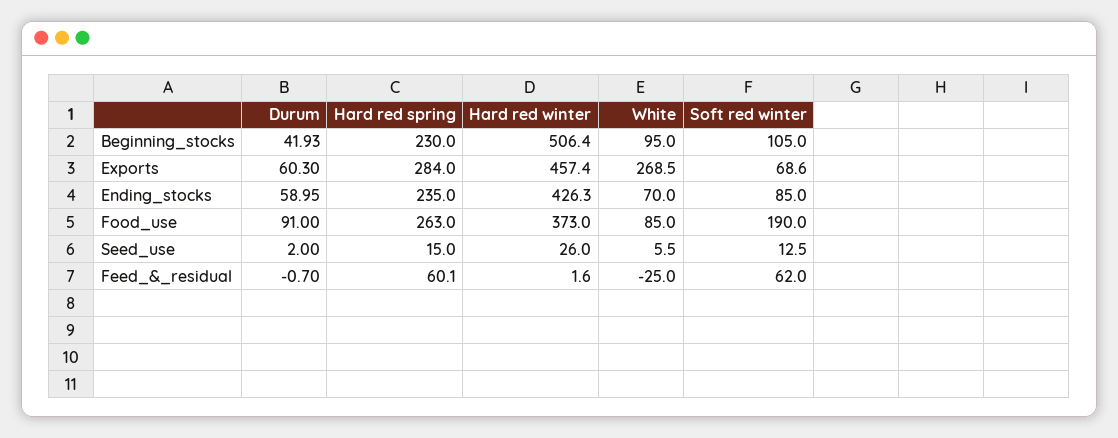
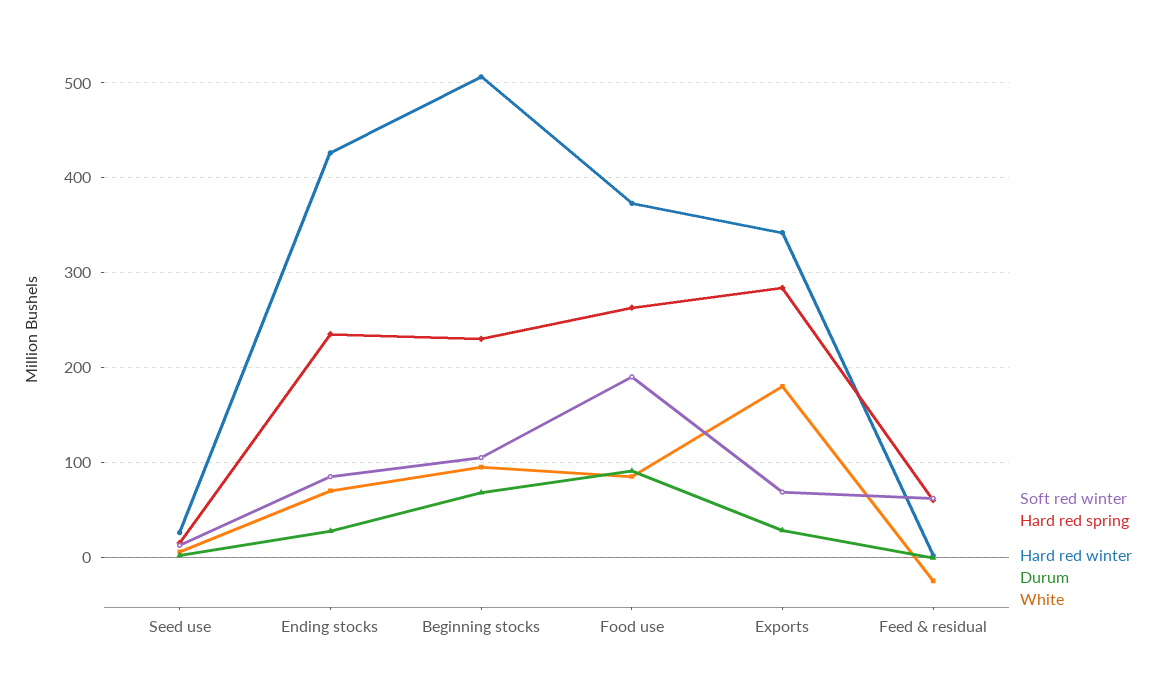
  {
    "Durum": {
-     "Beginning_stocks": 41.93,
+     "Beginning_stocks": 70,
-     "Exports": 60.3,
+     "Exports": 30,
-     "Ending_stocks": 58.95,
+     "Ending_stocks": 30,
      "Food_use": 91,
      "Seed_use": 2,
      "Feed_&_residual": -0.7
    },
    "Hard red spring": {
      "Beginning_stocks": 230,
      "Exports": 284,
      "Ending_stocks": 235,
      "Food_use": 263,
      "Seed_use": 15,
      "Feed_&_residual": 60.1
    },
    "Hard red winter": {
      "Beginning_stocks": 506.4,
-     "Exports": 457.4,
+     "Exports": 340,
      "Ending_stocks": 426.3,
      "Food_use": 373,
      "Seed_use": 26,
      "Feed_&_residual": 1.6
    },
    "White": {
      "Beginning_stocks": 95,
-     "Exports": 268.5,
+     "Exports": 180,
      "Ending_stocks": 70,
      "Food_use": 85,
      "Seed_use": 5.5,
      "Feed_&_residual": -25
    },
    "Soft red winter": {
      "Beginning_stocks": 105,
      "Exports": 68.6,
      "Ending_stocks": 85,
      "Food_use": 190,
      "Seed_use": 12.5,
      "Feed_&_residual": 62
    }
  }

